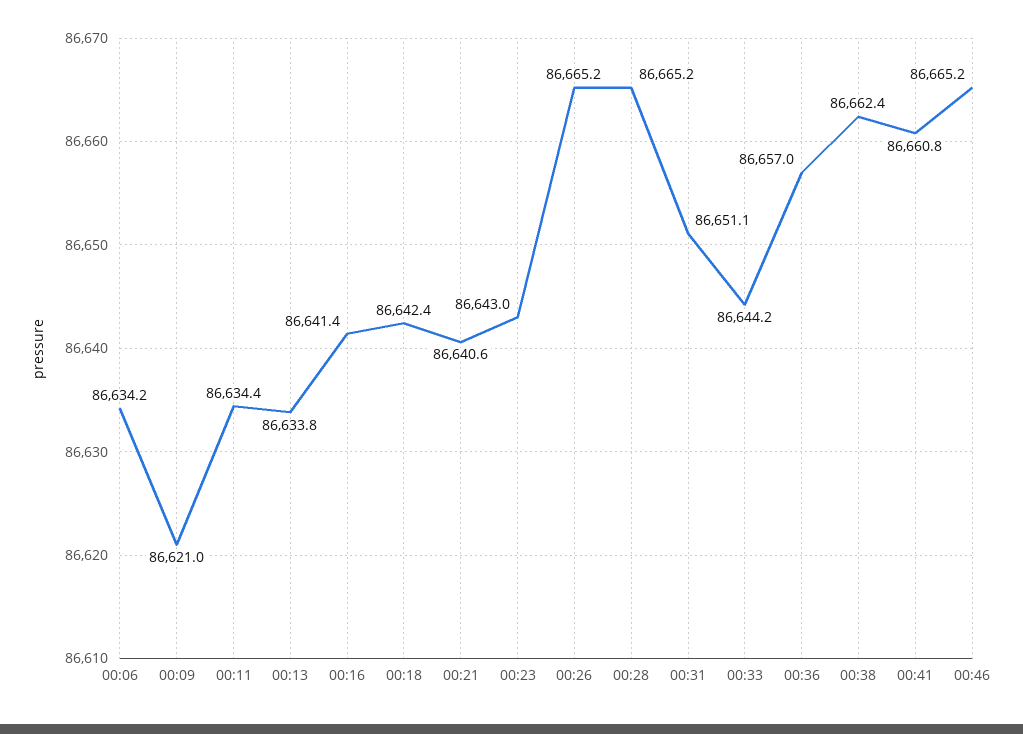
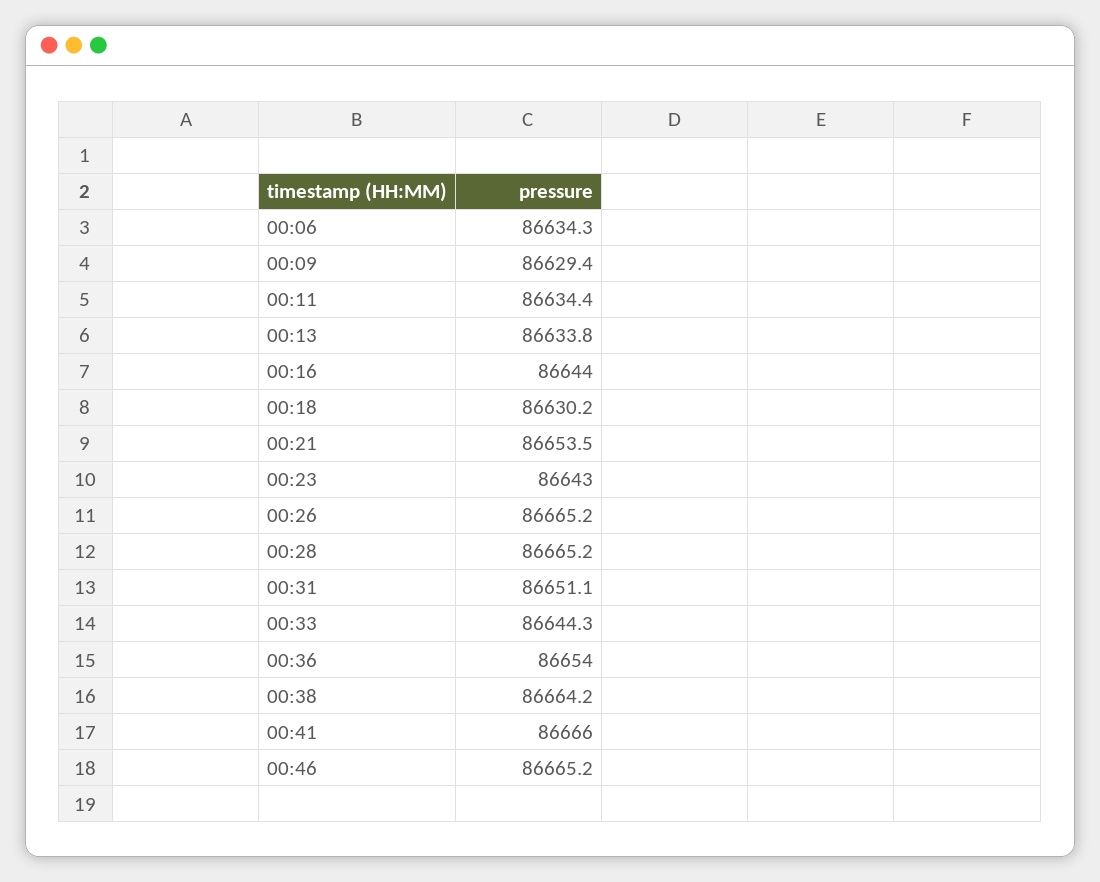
  {
-   "00:06": 86634.2,
+   "00:06": 86634.3,
-   "00:09": 86621,
+   "00:09": 86629.4,
    "00:11": 86634.4,
    "00:13": 86633.8,
-   "00:16": 86641.4,
+   "00:16": 86644,
-   "00:18": 86642.4,
+   "00:18": 86630.2,
-   "00:21": 86640.6,
+   "00:21": 86653.5,
    "00:23": 86643,
    "00:26": 86665.2,
    "00:28": 86665.2,
    "00:31": 86651.1,
-   "00:33": 86644.2,
+   "00:33": 86644.3,
-   "00:36": 86657,
+   "00:36": 86654,
-   "00:38": 86662.4,
+   "00:38": 86664.2,
-   "00:41": 86660.8,
+   "00:41": 86666,
    "00:46": 86665.2
  }

